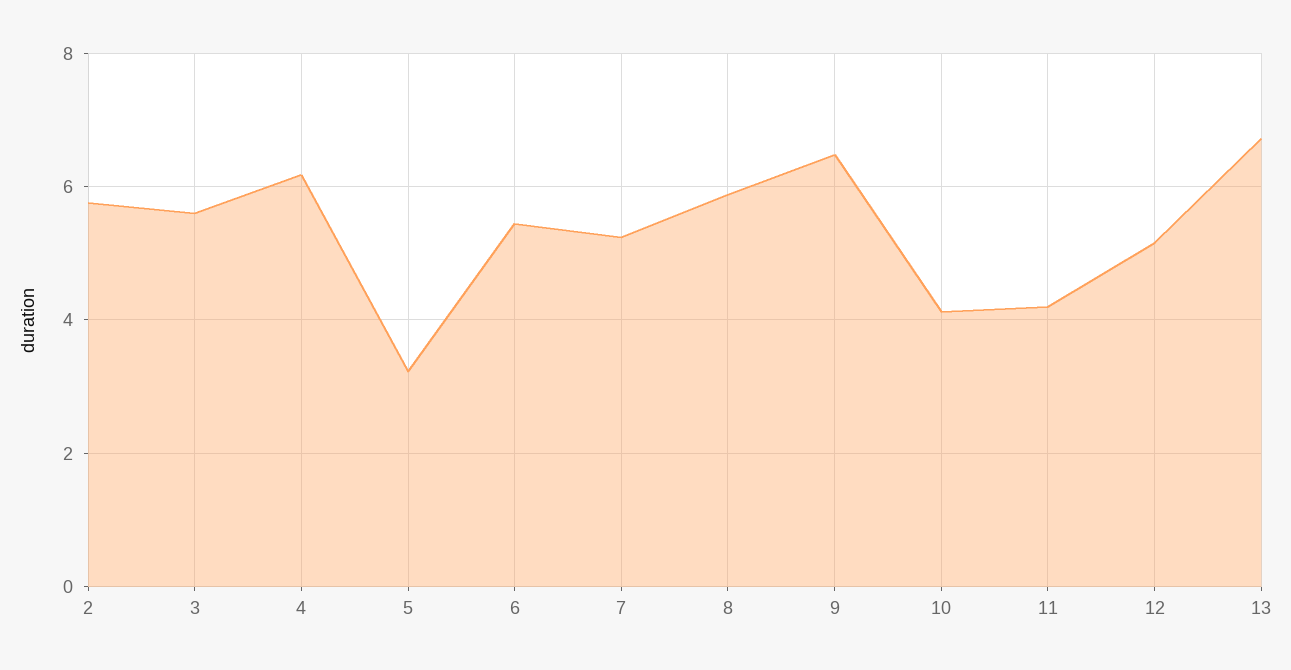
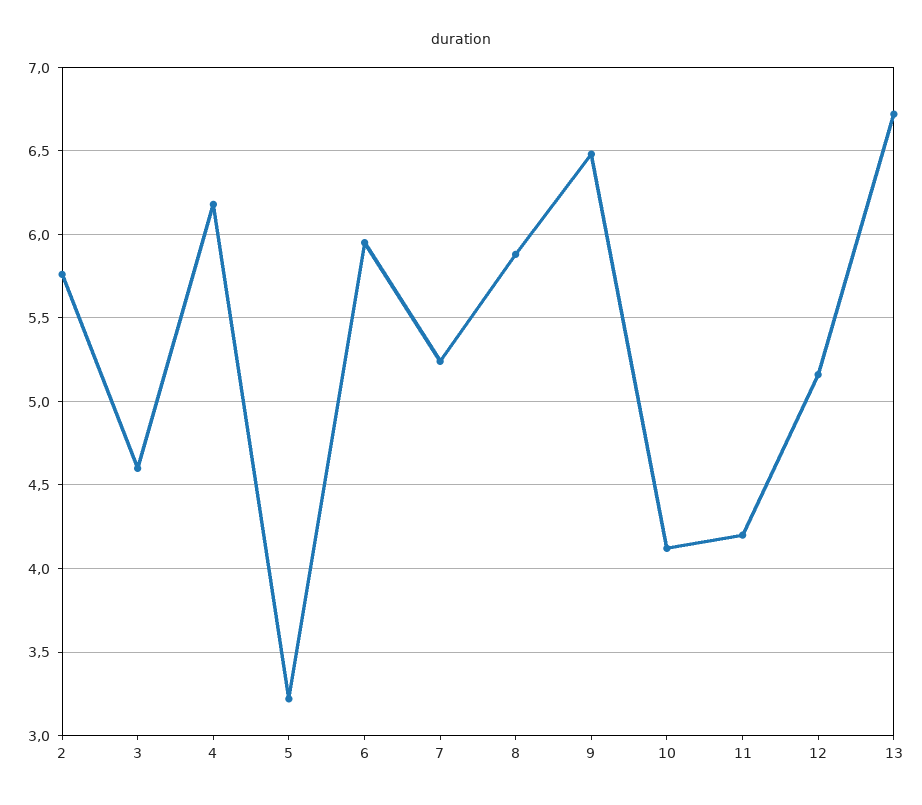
  {
    "2": 5.75,
-   "3": 5.6,
+   "3": 4.6,
    "4": 6.2,
    "5": 3.2,
-   "6": 5.4,
+   "6": 5.95,
    "7": 5.25,
    "8": 5.9,
    "9": 6.5,
    "10": 4.1,
    "11": 4.2,
    "12": 5.15,
    "13": 6.7
  }

